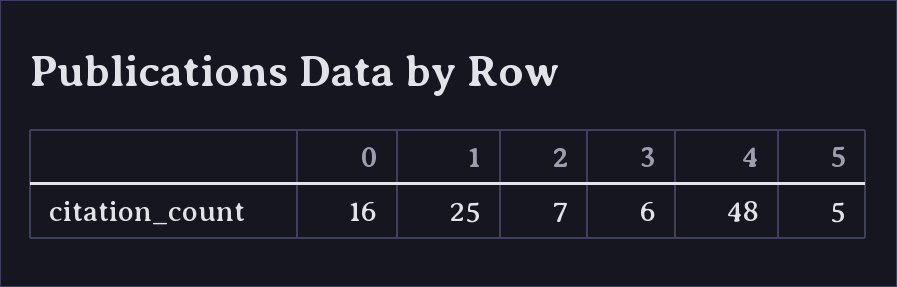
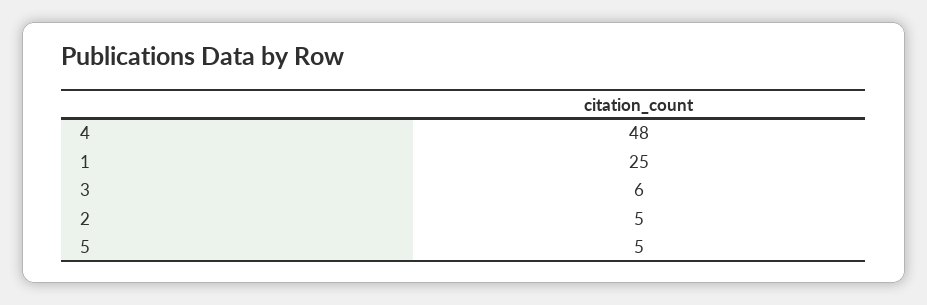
  {
-   "0": 16,
    "1": 25,
-   "2": 7,
+   "2": 5,
    "3": 6,
    "4": 48,
    "5": 5
  }

